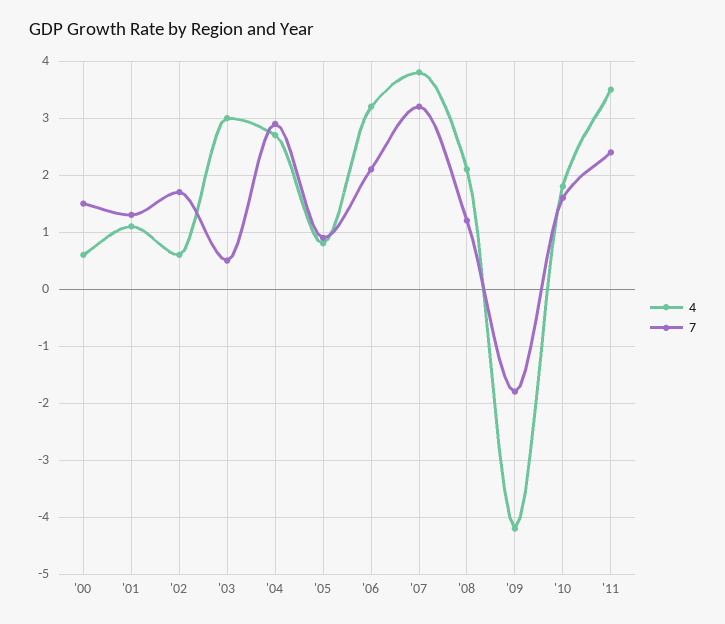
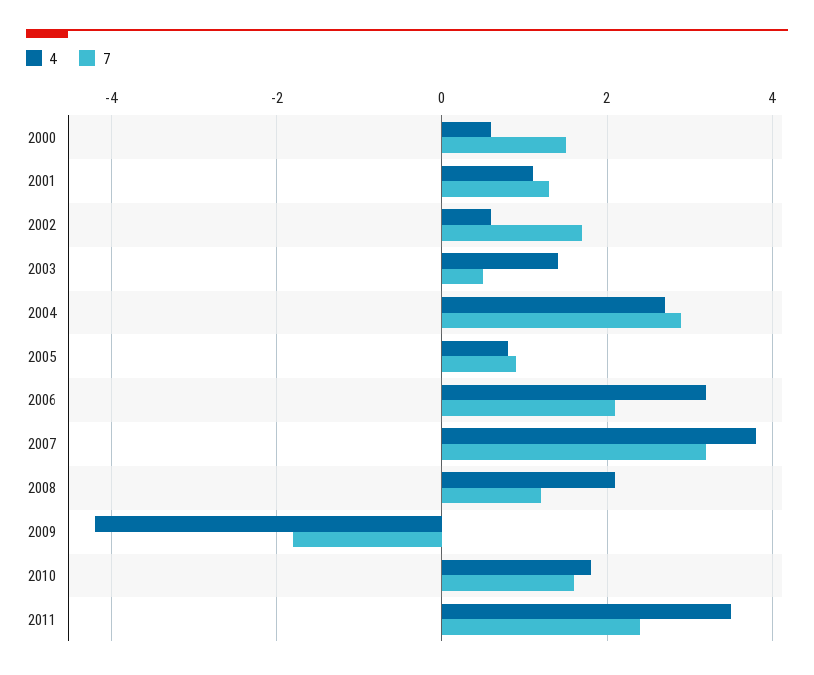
  {
    "4": {
      "'00": 0.5,
      "'01": 1,
      "'02": 0.5,
-     "'03": 3,
+     "'03": 1.5,
      "'04": 2.5,
      "'05": 1,
      "'06": 3,
      "'07": 4,
      "'08": 2,
      "'09": -4,
      "'10": 2,
      "'11": 3.5
    },
    "7": {
      "'00": 1.5,
      "'01": 1.5,
      "'02": 1.5,
      "'03": 0.5,
      "'04": 3,
      "'05": 1,
      "'06": 2,
      "'07": 3,
      "'08": 1,
      "'09": -2,
      "'10": 1.5,
      "'11": 2.5
    }
  }

